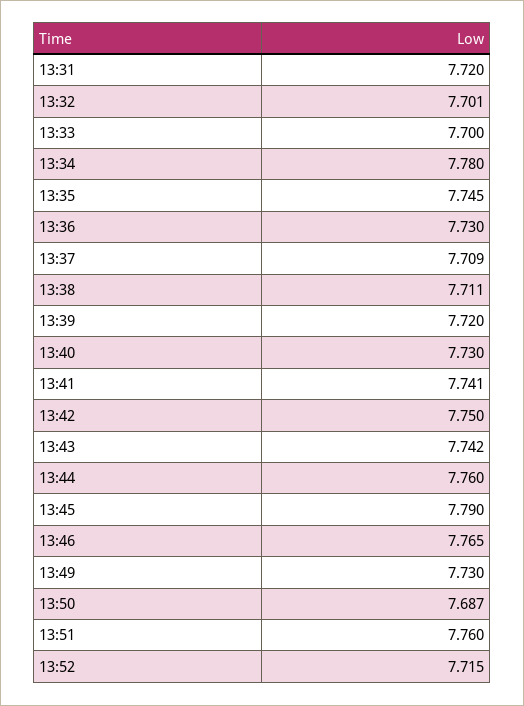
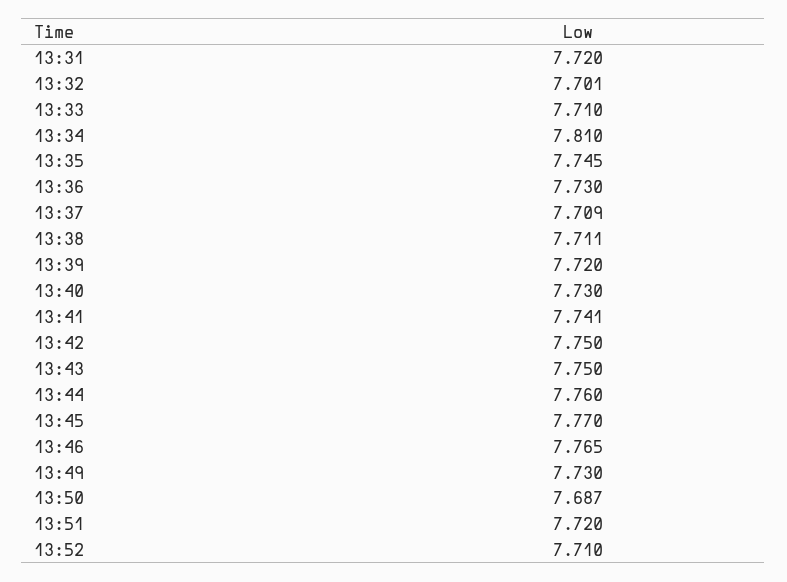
  {
    "13:31": 7.72,
    "13:32": 7.701,
-   "13:33": 7.7,
+   "13:33": 7.71,
-   "13:34": 7.78,
+   "13:34": 7.81,
    "13:35": 7.745,
    "13:36": 7.73,
    "13:37": 7.709,
    "13:38": 7.711,
    "13:39": 7.72,
    "13:40": 7.73,
    "13:41": 7.741,
    "13:42": 7.75,
-   "13:43": 7.742,
+   "13:43": 7.75,
    "13:44": 7.76,
-   "13:45": 7.79,
+   "13:45": 7.77,
    "13:46": 7.765,
    "13:49": 7.73,
    "13:50": 7.687,
-   "13:51": 7.76,
+   "13:51": 7.72,
-   "13:52": 7.715
+   "13:52": 7.71
  }

